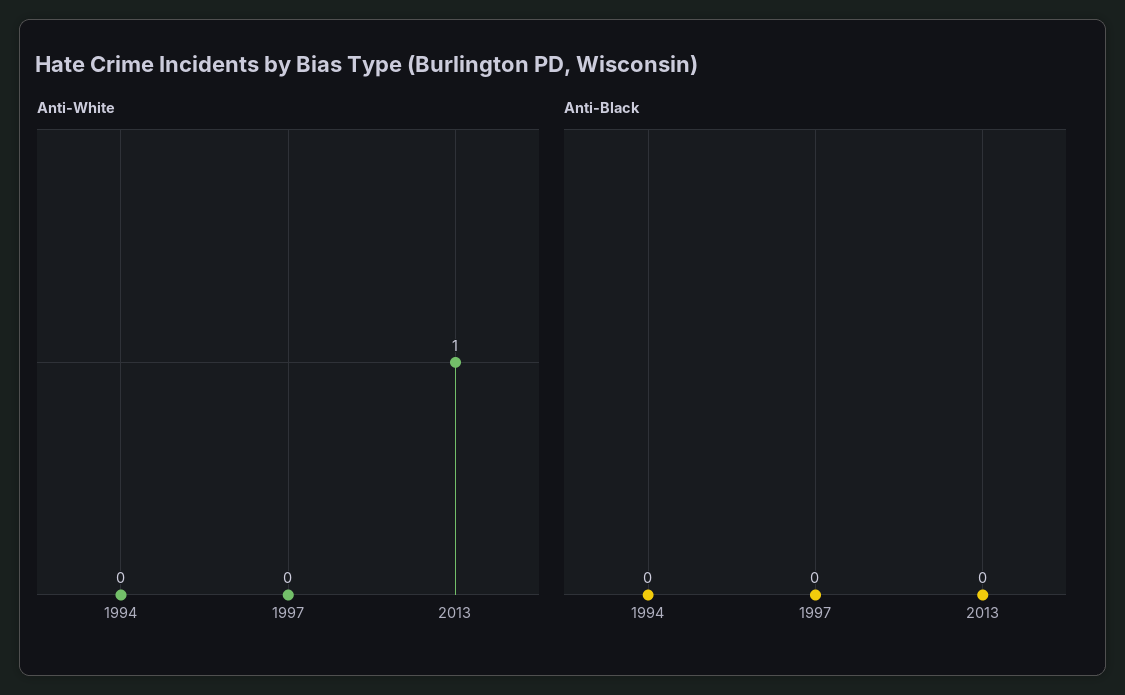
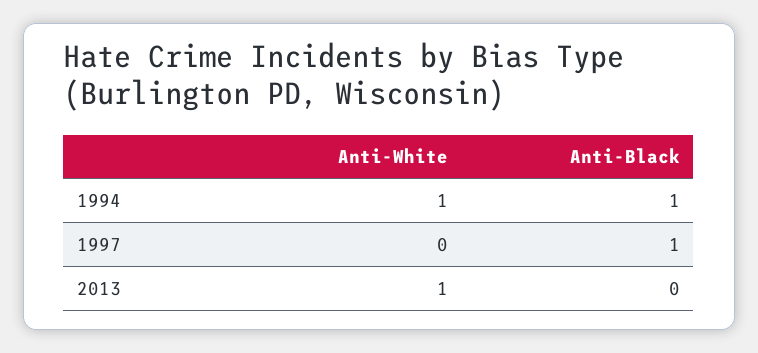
  {
    "Anti-White": {
-     "1994": 0,
+     "1994": 1,
      "1997": 0,
      "2013": 1
    },
    "Anti-Black": {
-     "1994": 0,
+     "1994": 1,
-     "1997": 0,
+     "1997": 1,
      "2013": 0
    }
  }

